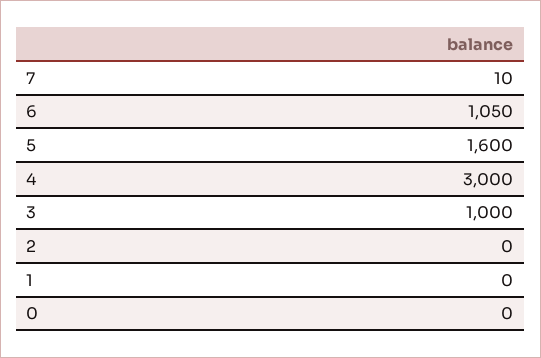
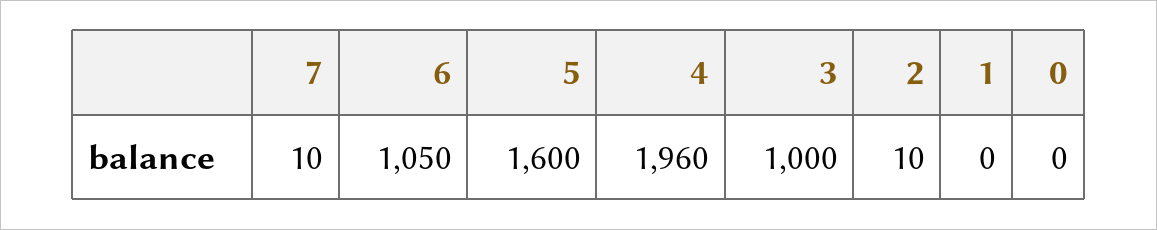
  {
    "7": 10,
    "6": 1050,
    "5": 1600,
-   "4": 3000,
+   "4": 1960,
    "3": 1000,
-   "2": 0,
+   "2": 10,
    "1": 0,
    "0": 0
  }

